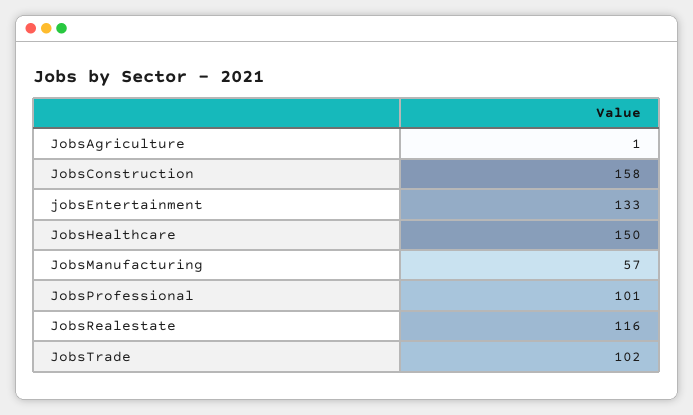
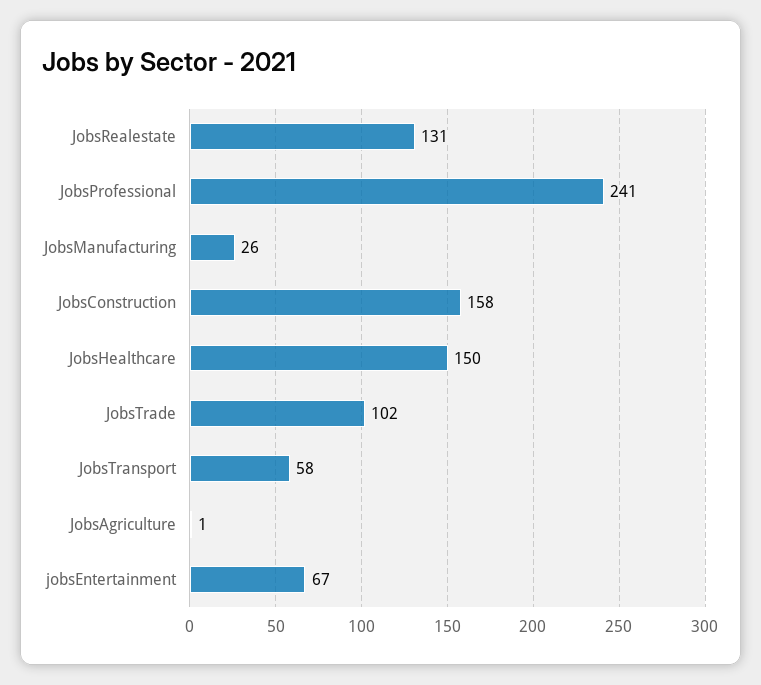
  {
    "JobsAgriculture": 1,
    "JobsConstruction": 158,
-   "jobsEntertainment": 133,
+   "jobsEntertainment": 67,
    "JobsHealthcare": 150,
-   "JobsManufacturing": 57,
+   "JobsManufacturing": 26,
-   "JobsProfessional": 101,
+   "JobsProfessional": 241,
-   "JobsRealestate": 116,
+   "JobsRealestate": 131,
-   "JobsTrade": 102
+   "JobsTrade": 102,
+   "JobsTransport": 58
  }

